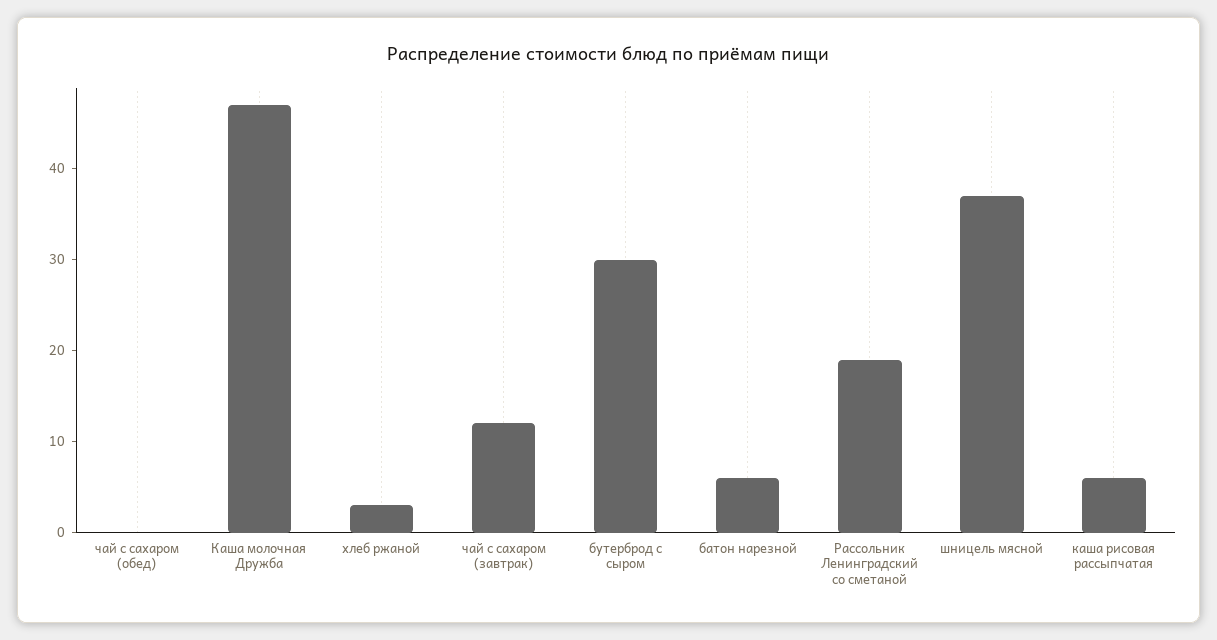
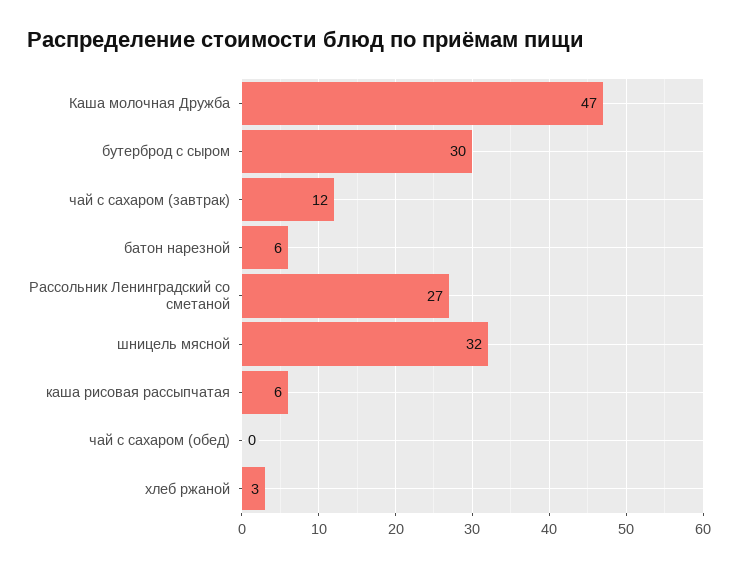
  {
    "чай с сахаром (обед)": 0,
    "Каша молочная Дружба": 47,
    "хлеб ржаной": 3,
    "чай с сахаром (завтрак)": 12,
    "бутерброд с сыром": 30,
    "батон нарезной": 6,
-   "Рассольник Ленинградский со сметаной": 19,
+   "Рассольник Ленинградский со сметаной": 27,
-   "шницель мясной": 37,
+   "шницель мясной": 32,
    "каша рисовая рассыпчатая": 6
  }

